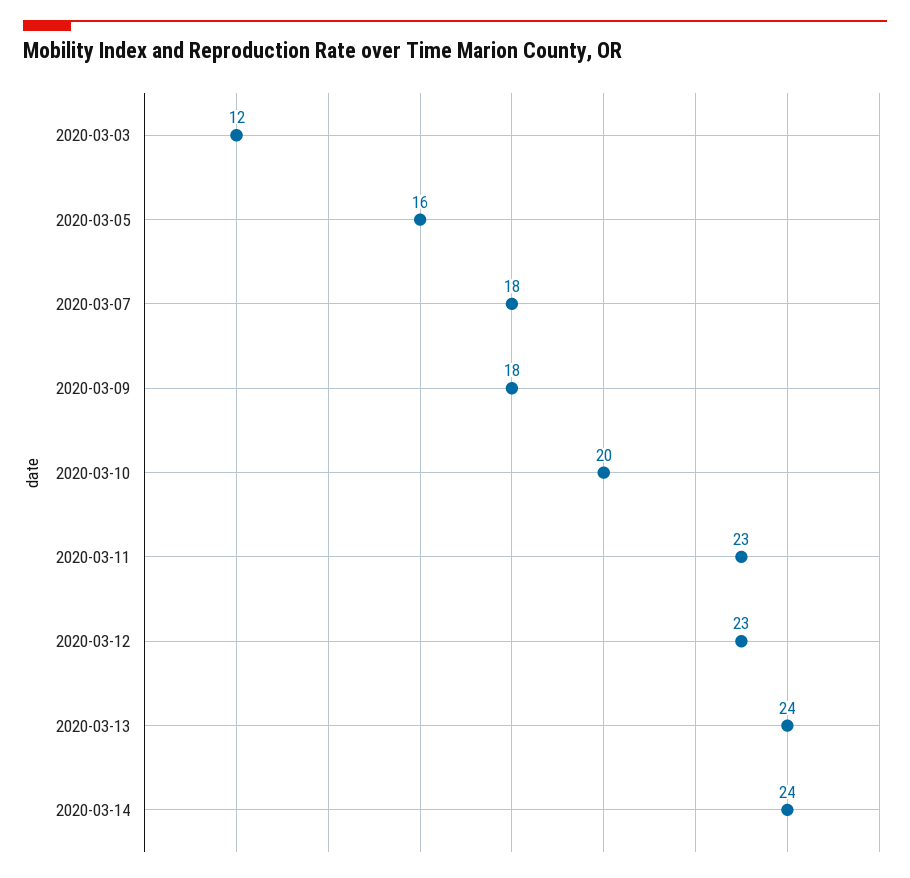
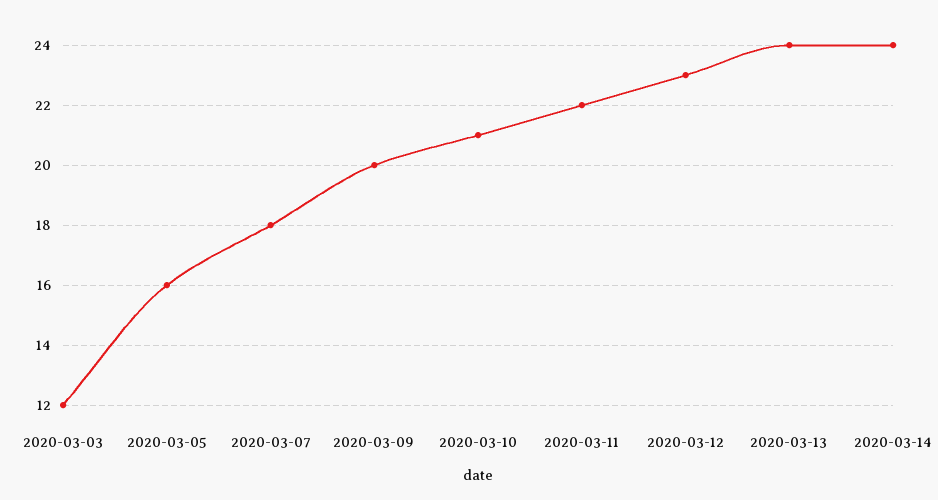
  {
    "2020-03-03": 12,
    "2020-03-05": 16,
    "2020-03-07": 18,
-   "2020-03-09": 18,
+   "2020-03-09": 20,
-   "2020-03-10": 20,
+   "2020-03-10": 21,
-   "2020-03-11": 23,
+   "2020-03-11": 22,
    "2020-03-12": 23,
    "2020-03-13": 24,
    "2020-03-14": 24
  }

